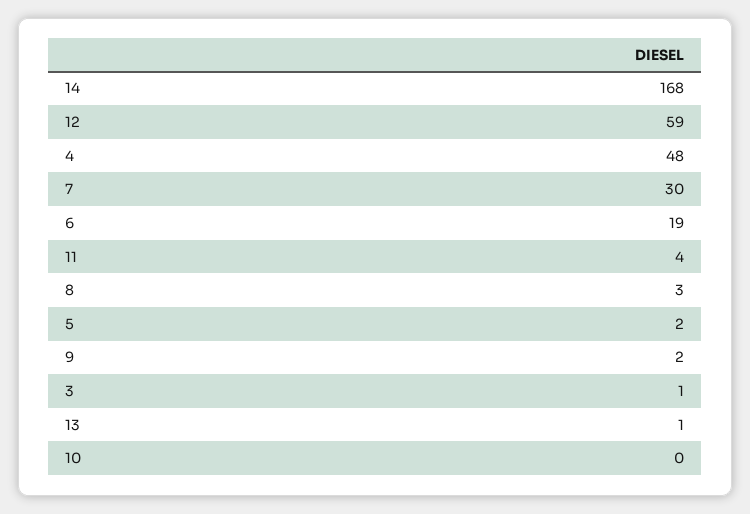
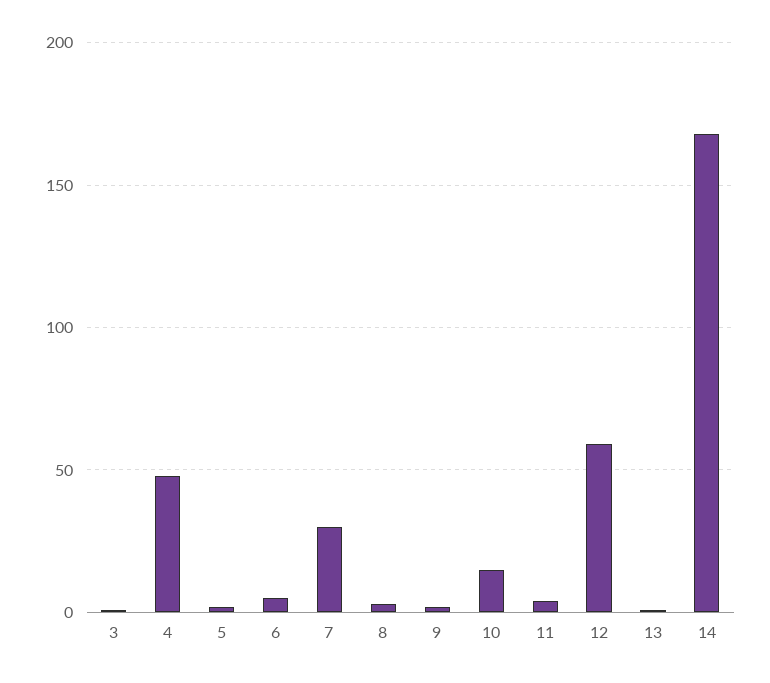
  {
    "14": 168,
    "12": 59,
    "4": 48,
    "7": 30,
-   "6": 19,
+   "6": 5,
    "11": 4,
    "8": 3,
    "5": 2,
    "9": 2,
    "3": 1,
    "13": 1,
-   "10": 0
+   "10": 15
  }

